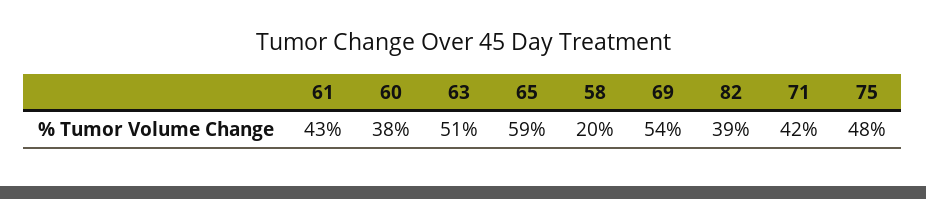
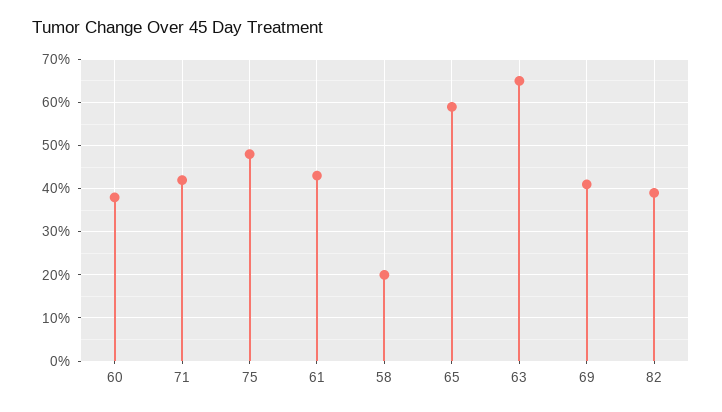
  {
    "61": 43,
    "60": 38,
-   "63": 51,
+   "63": 65,
    "65": 59,
    "58": 20,
-   "69": 54,
+   "69": 40,
    "82": 39,
    "71": 42,
    "75": 48
  }

